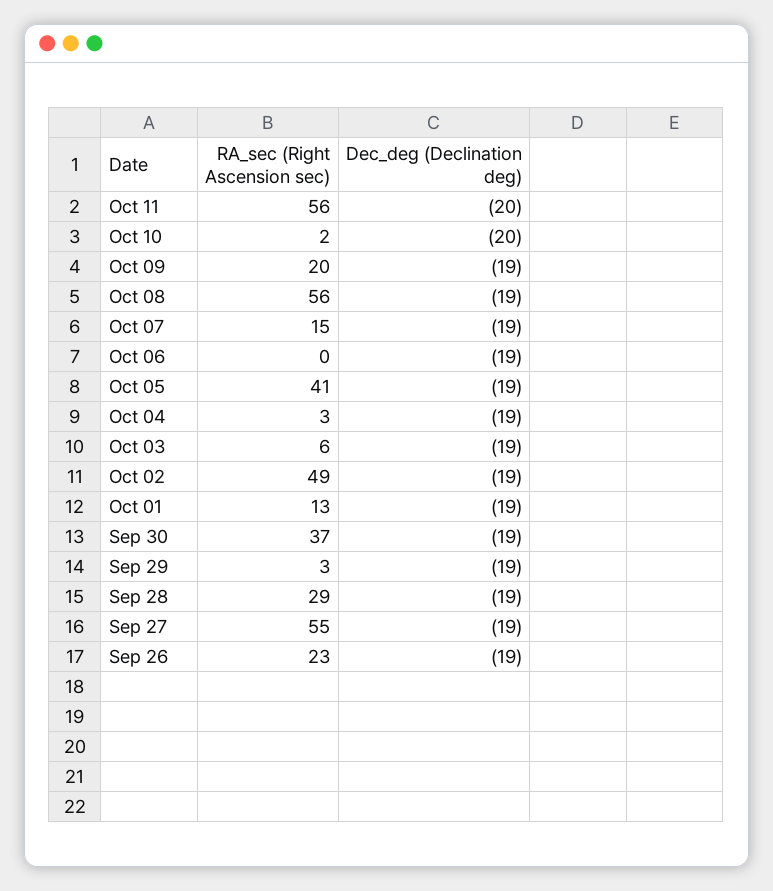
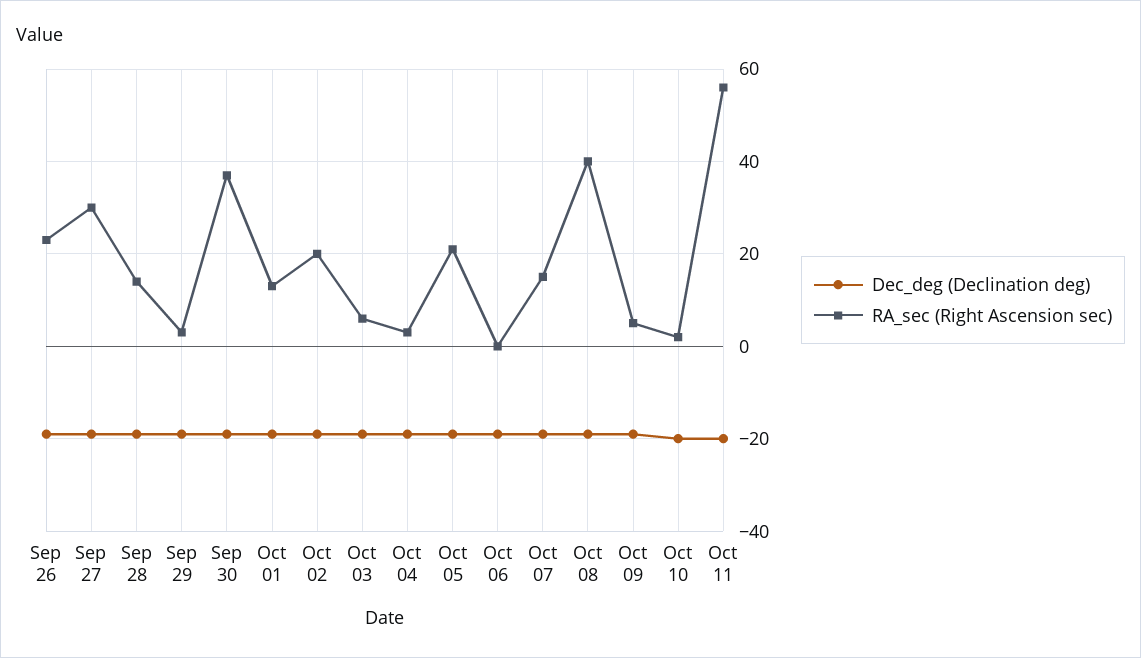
  {
    "RA_sec (Right Ascension sec)": {
      "Oct 11": 56,
      "Oct 10": 2,
-     "Oct 09": 20,
+     "Oct 09": 5,
-     "Oct 08": 56,
+     "Oct 08": 40,
      "Oct 07": 15,
      "Oct 06": 0,
-     "Oct 05": 41,
+     "Oct 05": 20,
      "Oct 04": 3,
      "Oct 03": 6,
-     "Oct 02": 49,
+     "Oct 02": 20,
      "Oct 01": 13,
      "Sep 30": 37,
      "Sep 29": 3,
-     "Sep 28": 29,
+     "Sep 28": 15,
-     "Sep 27": 55,
+     "Sep 27": 30,
      "Sep 26": 23
    },
    "Dec_deg (Declination deg)": {
      "Oct 11": -20,
      "Oct 10": -20,
      "Oct 09": -19,
      "Oct 08": -19,
      "Oct 07": -19,
      "Oct 06": -19,
      "Oct 05": -19,
      "Oct 04": -19,
      "Oct 03": -19,
      "Oct 02": -19,
      "Oct 01": -19,
      "Sep 30": -19,
      "Sep 29": -19,
      "Sep 28": -19,
      "Sep 27": -19,
      "Sep 26": -19
    }
  }

